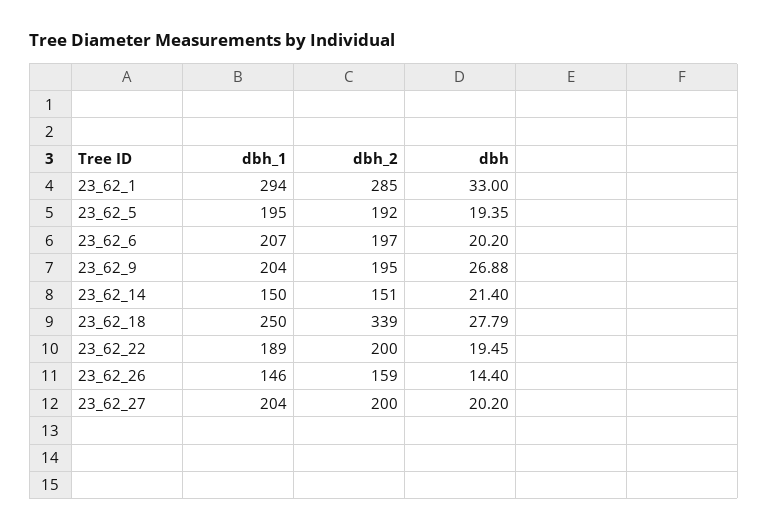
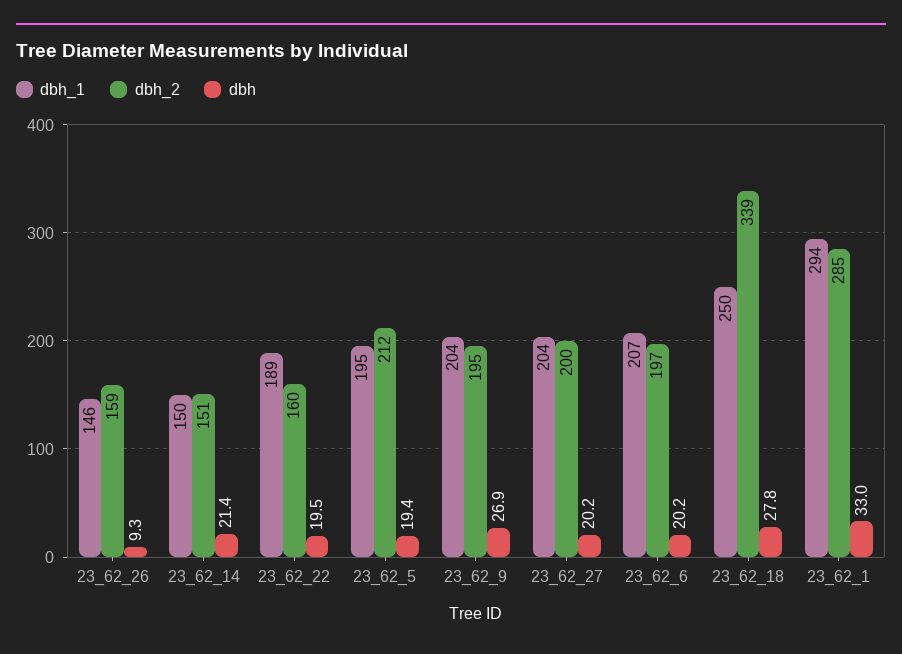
  {
    "dbh_1": {
      "23_62_1": 294,
      "23_62_5": 195,
      "23_62_6": 207,
      "23_62_9": 204,
      "23_62_14": 150,
      "23_62_18": 250,
      "23_62_22": 189,
      "23_62_26": 146,
      "23_62_27": 204
    },
    "dbh_2": {
      "23_62_1": 285,
-     "23_62_5": 192,
+     "23_62_5": 212,
      "23_62_6": 197,
      "23_62_9": 195,
      "23_62_14": 151,
      "23_62_18": 339,
-     "23_62_22": 200,
+     "23_62_22": 160,
      "23_62_26": 159,
      "23_62_27": 200
    },
    "dbh": {
      "23_62_1": 33,
      "23_62_5": 19.35,
      "23_62_6": 20.2,
      "23_62_9": 26.88,
      "23_62_14": 21.4,
      "23_62_18": 27.79,
      "23_62_22": 19.45,
-     "23_62_26": 14.4,
+     "23_62_26": 9.3,
      "23_62_27": 20.2
    }
  }

